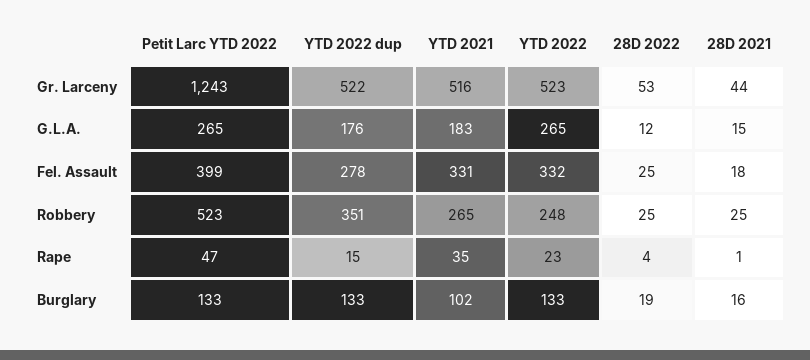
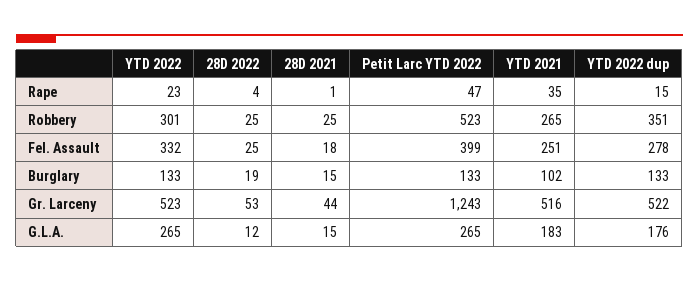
  {
    "Petit Larc YTD 2022": {
      "Gr. Larceny": 1243,
      "G.L.A.": 265,
      "Fel. Assault": 399,
      "Robbery": 523,
      "Rape": 47,
      "Burglary": 133
    },
    "YTD 2022 dup": {
      "Gr. Larceny": 522,
      "G.L.A.": 176,
      "Fel. Assault": 278,
      "Robbery": 351,
      "Rape": 15,
      "Burglary": 133
    },
    "YTD 2021": {
      "Gr. Larceny": 516,
      "G.L.A.": 183,
-     "Fel. Assault": 331,
+     "Fel. Assault": 251,
      "Robbery": 265,
      "Rape": 35,
      "Burglary": 102
    },
    "YTD 2022": {
      "Gr. Larceny": 523,
      "G.L.A.": 265,
      "Fel. Assault": 332,
-     "Robbery": 248,
+     "Robbery": 301,
      "Rape": 23,
      "Burglary": 133
    },
    "28D 2022": {
      "Gr. Larceny": 53,
      "G.L.A.": 12,
      "Fel. Assault": 25,
      "Robbery": 25,
      "Rape": 4,
      "Burglary": 19
    },
    "28D 2021": {
      "Gr. Larceny": 44,
      "G.L.A.": 15,
      "Fel. Assault": 18,
      "Robbery": 25,
      "Rape": 1,
-     "Burglary": 16
+     "Burglary": 15
    }
  }

